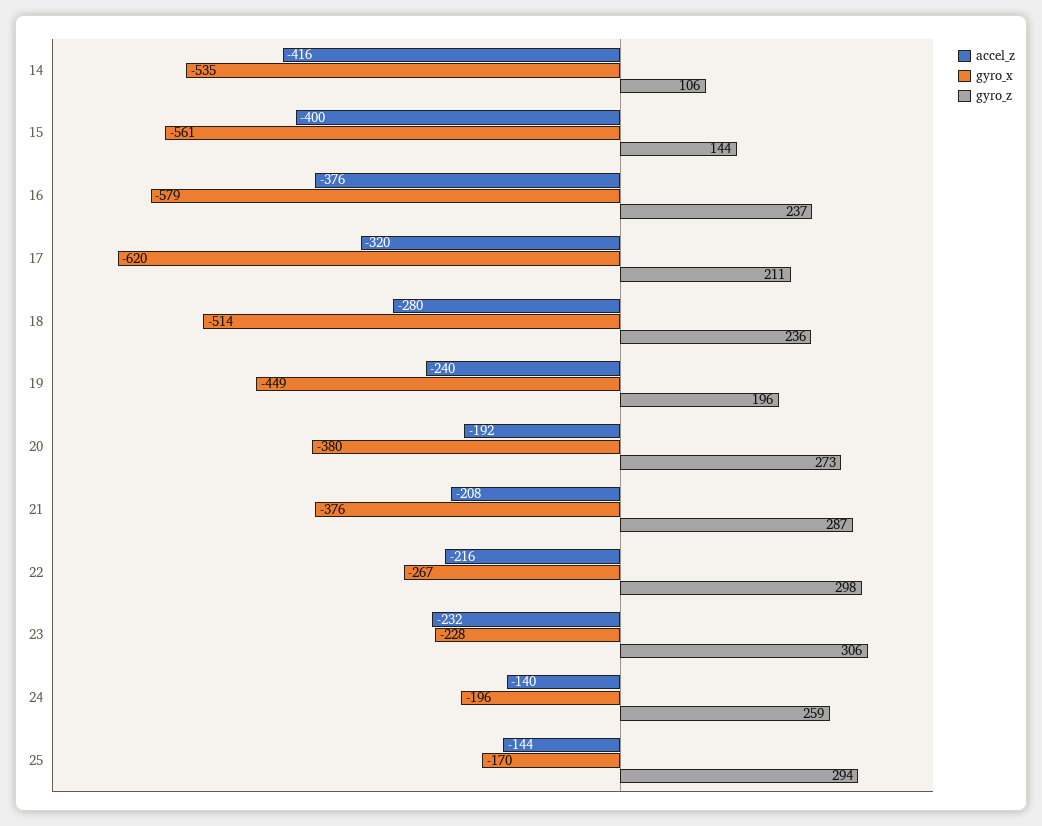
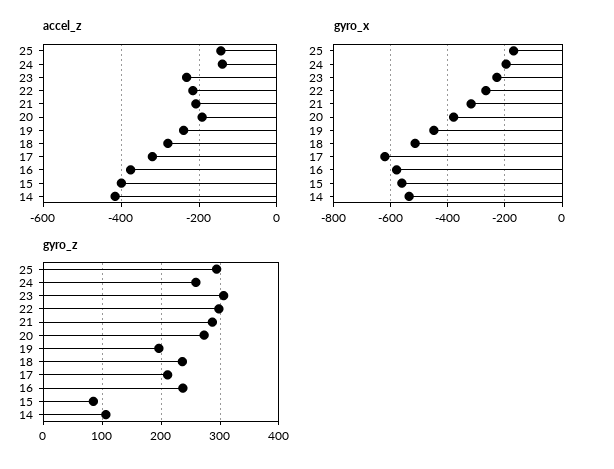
  {
    "accel_z": {
      "14": -416,
      "15": -400,
      "16": -376,
      "17": -320,
      "18": -280,
      "19": -240,
      "20": -192,
      "21": -208,
      "22": -216,
      "23": -232,
      "24": -140,
      "25": -144
    },
    "gyro_x": {
      "14": -535,
      "15": -561,
      "16": -579,
      "17": -620,
      "18": -514,
      "19": -449,
      "20": -380,
-     "21": -376,
+     "21": -325,
      "22": -267,
      "23": -228,
      "24": -196,
      "25": -170
    },
    "gyro_z": {
      "14": 106,
-     "15": 144,
+     "15": 80,
      "16": 237,
      "17": 211,
      "18": 236,
      "19": 196,
      "20": 273,
      "21": 287,
      "22": 298,
      "23": 306,
      "24": 259,
      "25": 294
    }
  }

